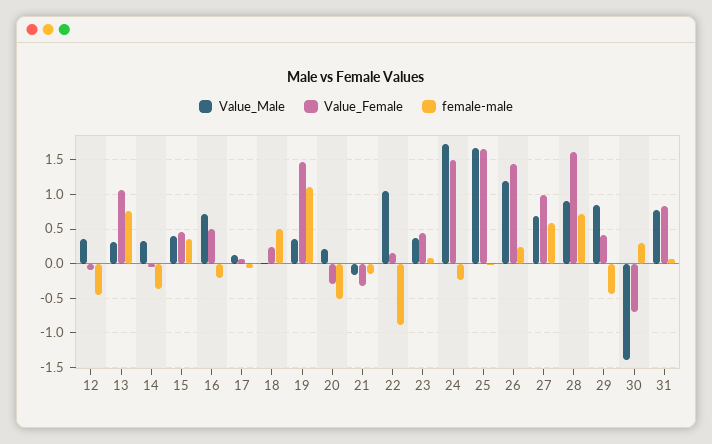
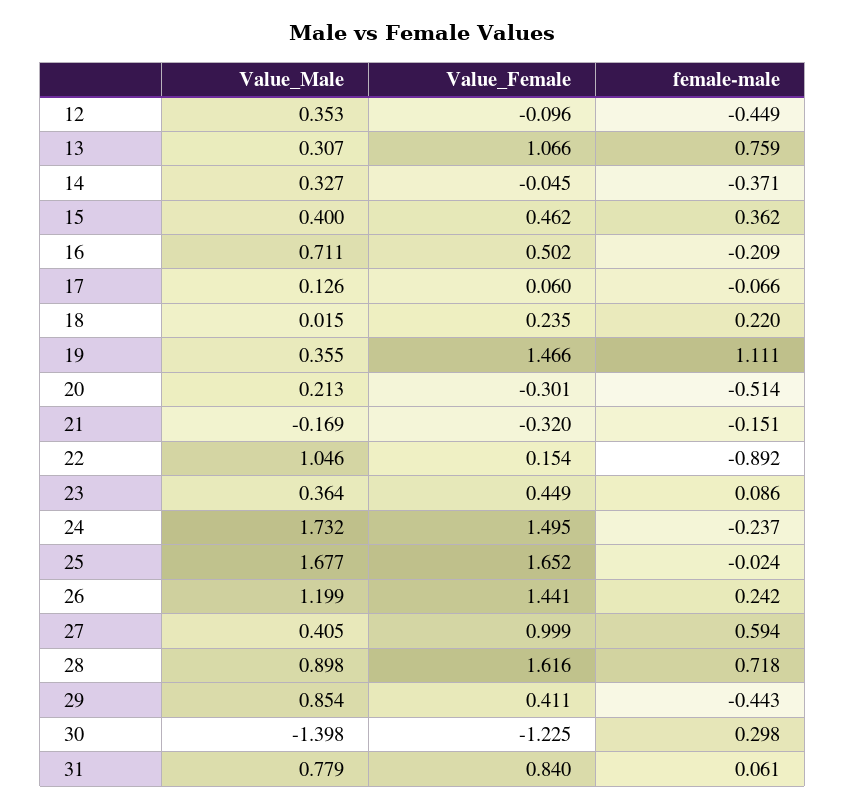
  {
    "Value_Male": {
      "12": 0.353,
      "13": 0.307,
      "14": 0.327,
      "15": 0.4,
      "16": 0.711,
      "17": 0.126,
      "18": 0.015,
      "19": 0.355,
      "20": 0.213,
      "21": -0.169,
      "22": 1.046,
      "23": 0.364,
      "24": 1.732,
      "25": 1.677,
      "26": 1.199,
-     "27": 0.7,
+     "27": 0.405,
      "28": 0.898,
      "29": 0.854,
      "30": -1.398,
      "31": 0.779
    },
    "Value_Female": {
      "12": -0.096,
      "13": 1.066,
      "14": -0.045,
      "15": 0.462,
      "16": 0.502,
      "17": 0.06,
      "18": 0.235,
      "19": 1.466,
      "20": -0.301,
      "21": -0.32,
      "22": 0.154,
      "23": 0.449,
      "24": 1.495,
      "25": 1.652,
      "26": 1.441,
      "27": 0.999,
      "28": 1.616,
      "29": 0.411,
-     "30": -0.7,
+     "30": -1.225,
      "31": 0.84
    },
    "female-male": {
      "12": -0.449,
      "13": 0.759,
      "14": -0.371,
      "15": 0.362,
      "16": -0.209,
      "17": -0.066,
-     "18": 0.5,
+     "18": 0.22,
      "19": 1.111,
      "20": -0.514,
      "21": -0.151,
      "22": -0.892,
      "23": 0.086,
      "24": -0.237,
      "25": -0.024,
      "26": 0.242,
      "27": 0.594,
      "28": 0.718,
      "29": -0.443,
      "30": 0.298,
      "31": 0.061
    }
  }

